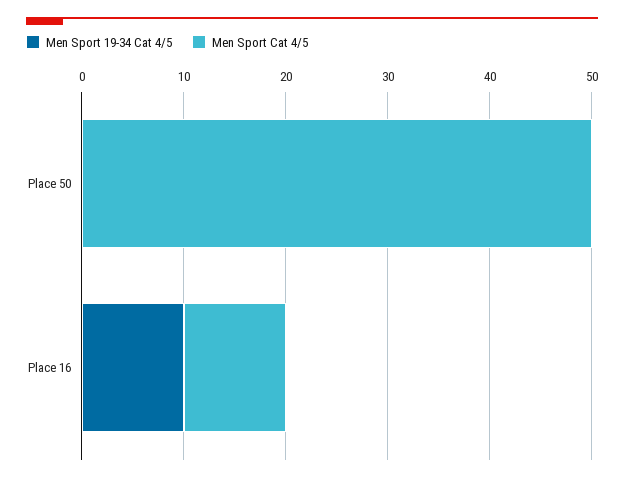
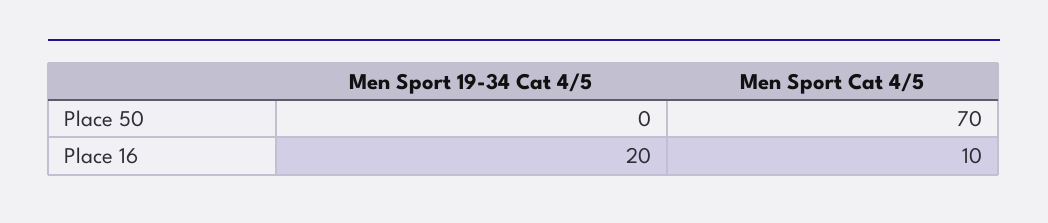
  {
    "Men Sport 19-34 Cat 4/5": {
      "Place 50": 0,
-     "Place 16": 10
+     "Place 16": 20
    },
    "Men Sport Cat 4/5": {
-     "Place 50": 50,
+     "Place 50": 70,
      "Place 16": 10
    }
  }

